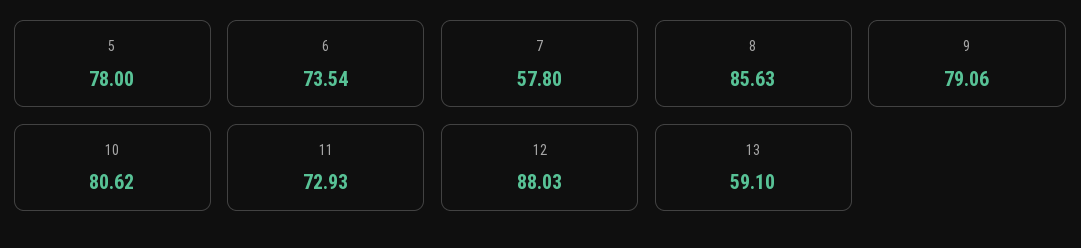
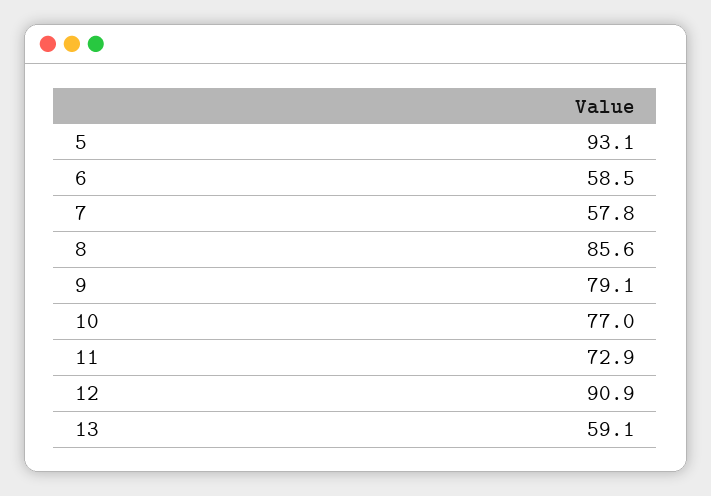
  {
-   "5": 78,
+   "5": 93.1,
-   "6": 73.54,
+   "6": 58.5,
    "7": 57.8,
    "8": 85.63,
    "9": 79.06,
-   "10": 80.62,
+   "10": 77,
    "11": 72.93,
-   "12": 88.03,
+   "12": 90.9,
    "13": 59.1
  }

